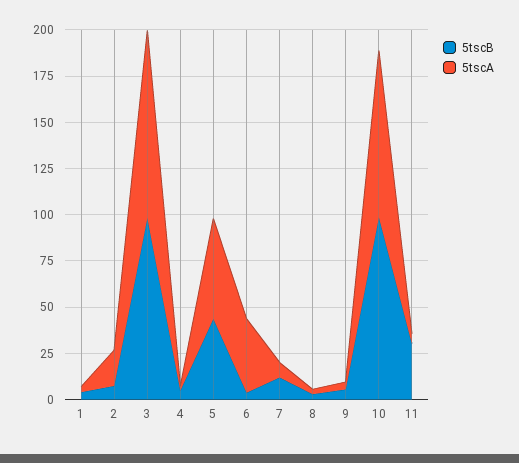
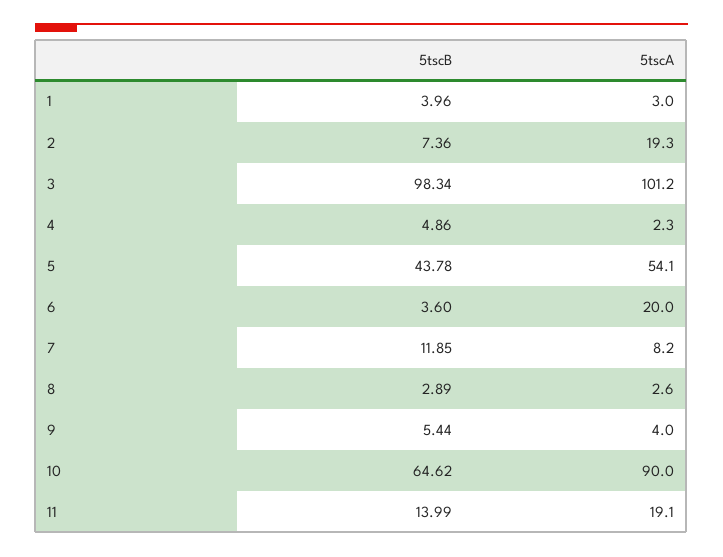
  {
    "5tscB": {
      "1": 3.96,
      "2": 7.36,
      "3": 98.34,
      "4": 4.86,
      "5": 43.78,
      "6": 3.6,
      "7": 11.85,
      "8": 2.89,
      "9": 5.44,
-     "10": 100,
+     "10": 64.62,
-     "11": 30
+     "11": 13.99
    },
    "5tscA": {
      "1": 3,
      "2": 19.3,
      "3": 101.2,
      "4": 2.3,
      "5": 54.1,
-     "6": 40,
+     "6": 20,
      "7": 8.2,
      "8": 2.6,
      "9": 4,
      "10": 90,
-     "11": 5
+     "11": 19.1
    }
  }

